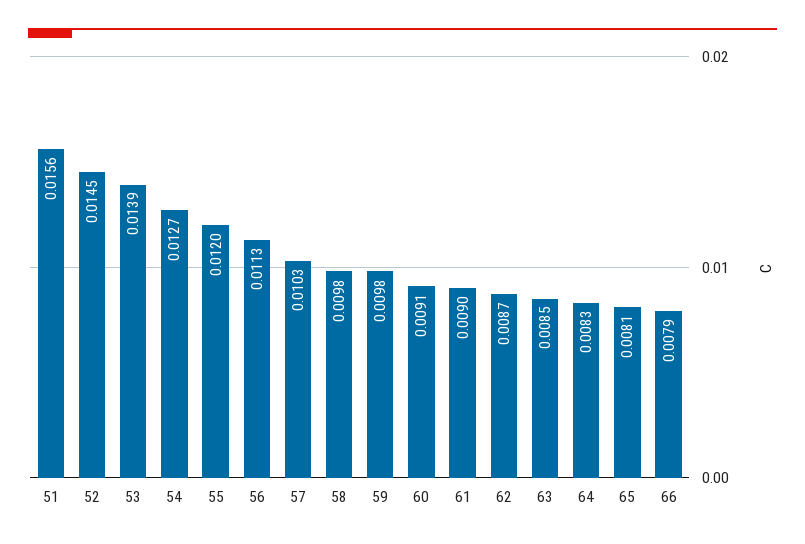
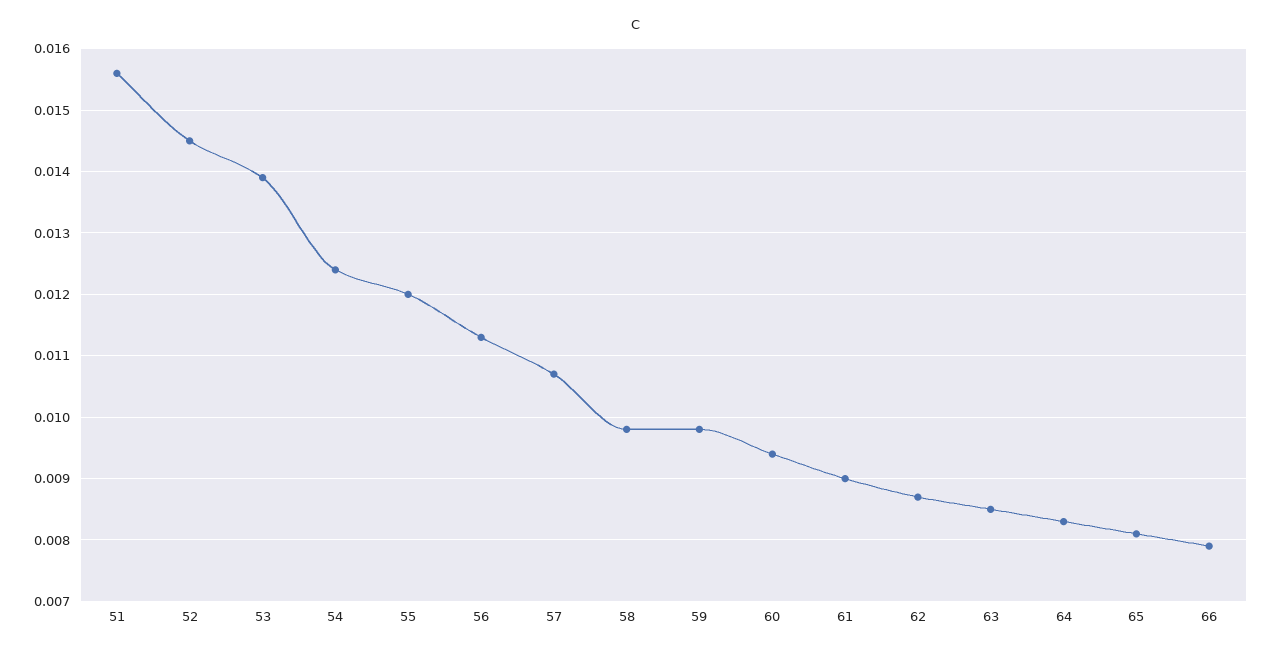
  {
    "51": 0.0156,
    "52": 0.0145,
    "53": 0.0139,
-   "54": 0.0127,
+   "54": 0.0124,
    "55": 0.012,
    "56": 0.0113,
-   "57": 0.0103,
+   "57": 0.0107,
    "58": 0.0098,
    "59": 0.0098,
-   "60": 0.0091,
+   "60": 0.0094,
    "61": 0.009,
    "62": 0.0087,
    "63": 0.0085,
    "64": 0.0083,
    "65": 0.0081,
    "66": 0.0079
  }

